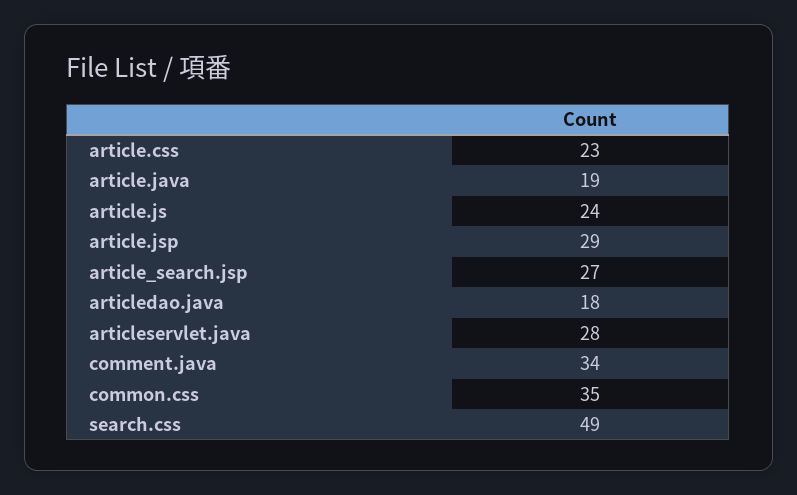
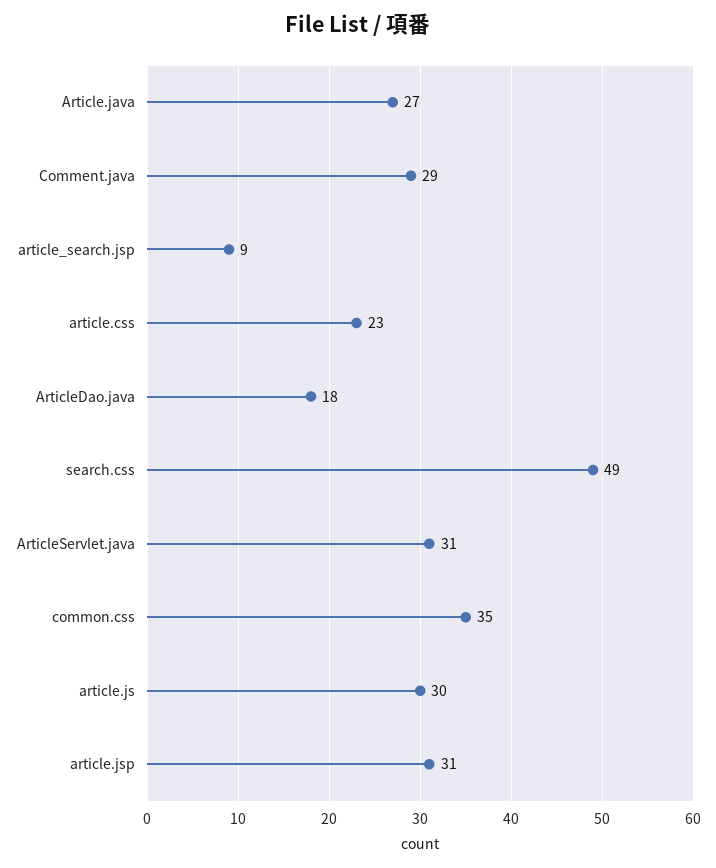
  {
    "article.css": 23,
-   "article.java": 19,
+   "article.java": 27,
-   "article.js": 24,
+   "article.js": 30,
-   "article.jsp": 29,
+   "article.jsp": 31,
-   "article_search.jsp": 27,
+   "article_search.jsp": 9,
    "articledao.java": 18,
-   "articleservlet.java": 28,
+   "articleservlet.java": 31,
-   "comment.java": 34,
+   "comment.java": 29,
    "common.css": 35,
    "search.css": 49
  }

